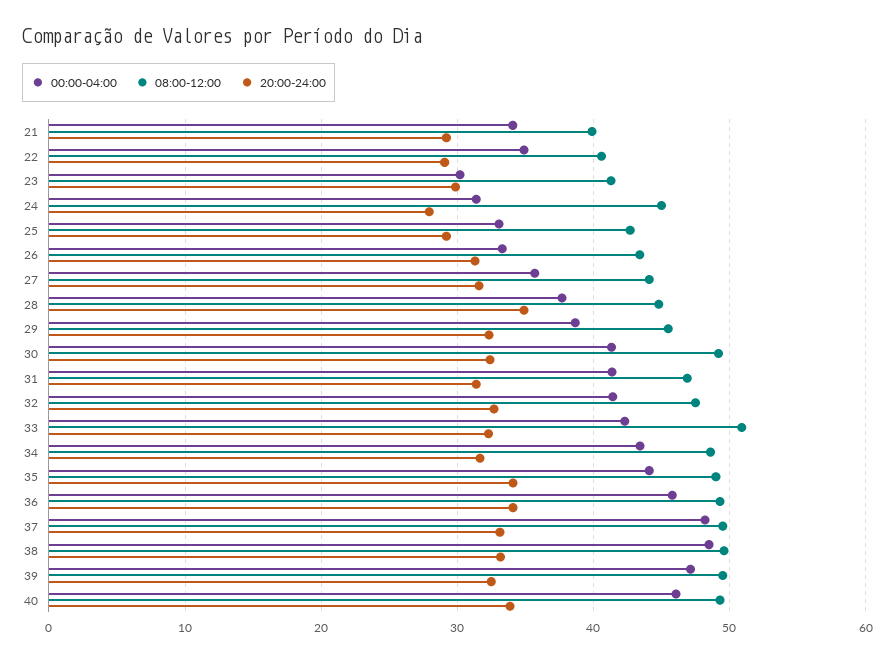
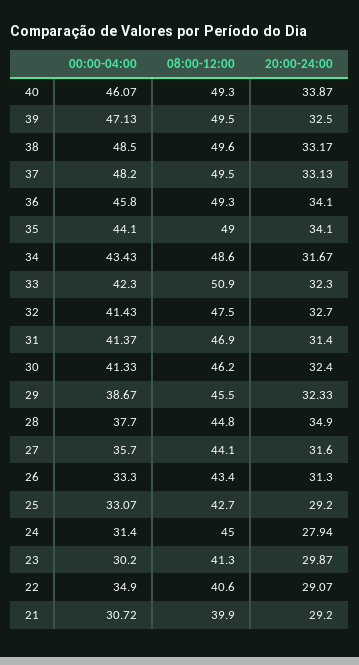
  {
    "00:00-04:00": {
-     "21": 34,
+     "21": 30.72,
      "22": 34.9,
      "23": 30.2,
      "24": 31.4,
      "25": 33.07,
      "26": 33.3,
      "27": 35.7,
      "28": 37.7,
      "29": 38.67,
      "30": 41.33,
      "31": 41.37,
      "32": 41.43,
      "33": 42.3,
      "34": 43.43,
      "35": 44.1,
      "36": 45.8,
      "37": 48.2,
      "38": 48.5,
      "39": 47.13,
      "40": 46.07
    },
    "08:00-12:00": {
      "21": 39.9,
      "22": 40.6,
      "23": 41.3,
      "24": 45,
      "25": 42.7,
      "26": 43.4,
      "27": 44.1,
      "28": 44.8,
      "29": 45.5,
-     "30": 49,
+     "30": 46.2,
      "31": 46.9,
      "32": 47.5,
      "33": 50.9,
      "34": 48.6,
      "35": 49,
      "36": 49.3,
      "37": 49.5,
      "38": 49.6,
      "39": 49.5,
      "40": 49.3
    },
    "20:00-24:00": {
      "21": 29.2,
      "22": 29.07,
      "23": 29.87,
      "24": 27.94,
      "25": 29.2,
      "26": 31.3,
      "27": 31.6,
      "28": 34.9,
      "29": 32.33,
      "30": 32.4,
      "31": 31.4,
      "32": 32.7,
      "33": 32.3,
      "34": 31.67,
      "35": 34.1,
      "36": 34.1,
      "37": 33.13,
      "38": 33.17,
      "39": 32.5,
      "40": 33.87
    }
  }

